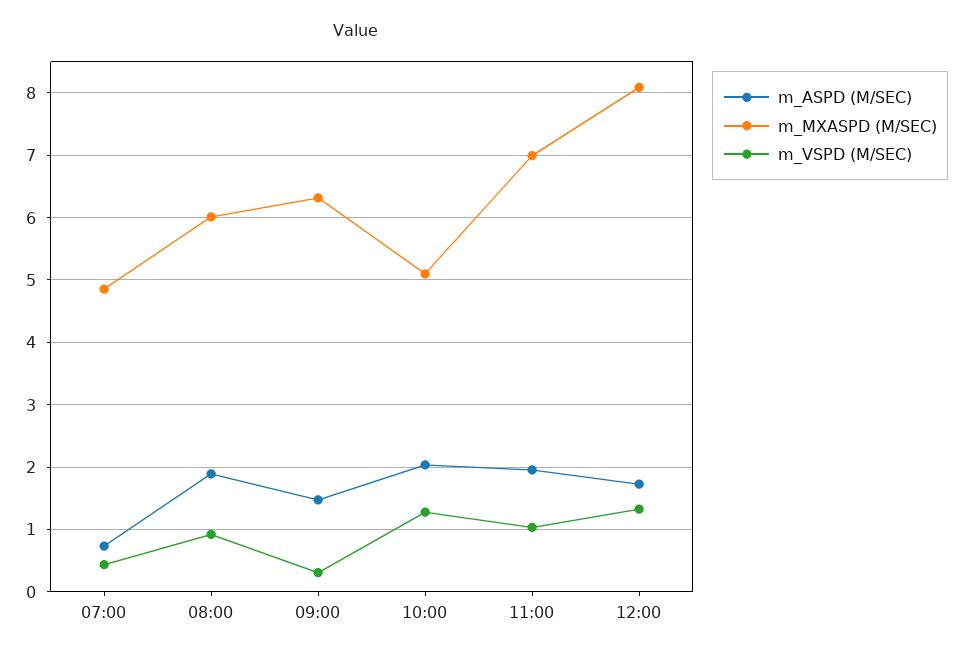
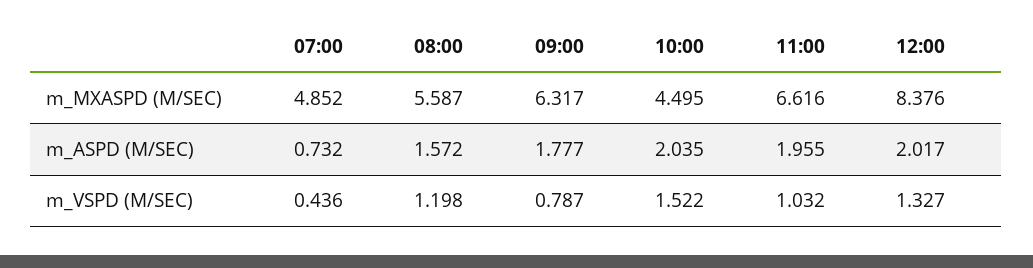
  {
    "m_ASPD (M/SEC)": {
      "07:00": 0.732,
-     "08:00": 1.9,
+     "08:00": 1.572,
-     "09:00": 1.5,
+     "09:00": 1.777,
      "10:00": 2.035,
      "11:00": 1.955,
-     "12:00": 1.7
+     "12:00": 2.017
    },
    "m_MXASPD (M/SEC)": {
      "07:00": 4.852,
-     "08:00": 6,
+     "08:00": 5.587,
      "09:00": 6.317,
-     "10:00": 5.1,
+     "10:00": 4.495,
-     "11:00": 7,
+     "11:00": 6.616,
-     "12:00": 8.1
+     "12:00": 8.376
    },
    "m_VSPD (M/SEC)": {
      "07:00": 0.436,
-     "08:00": 0.9,
+     "08:00": 1.198,
-     "09:00": 0.3,
+     "09:00": 0.787,
-     "10:00": 1.3,
+     "10:00": 1.522,
      "11:00": 1.032,
      "12:00": 1.327
    }
  }

